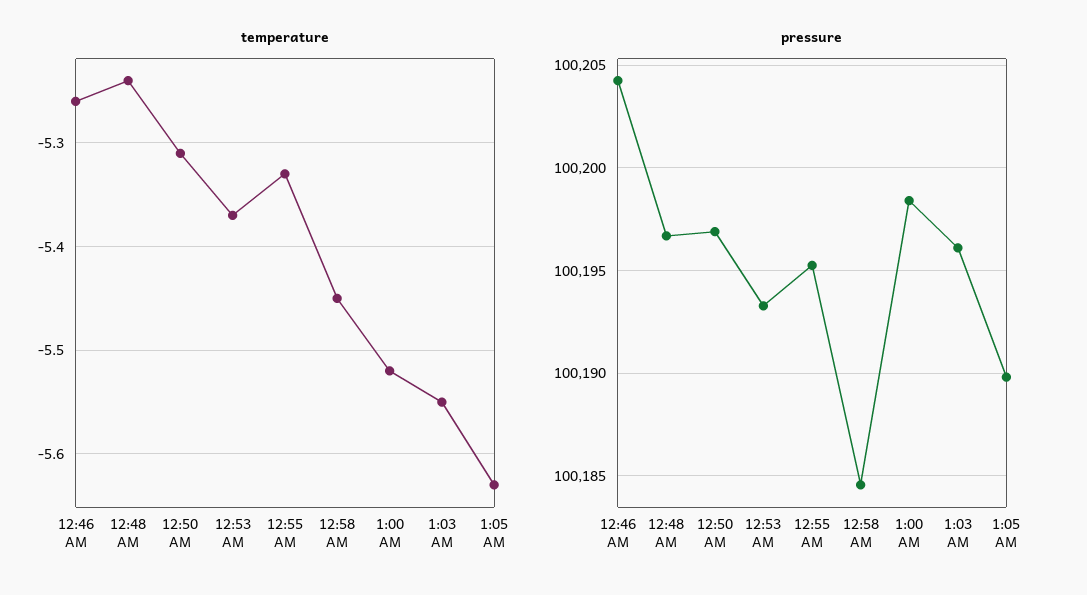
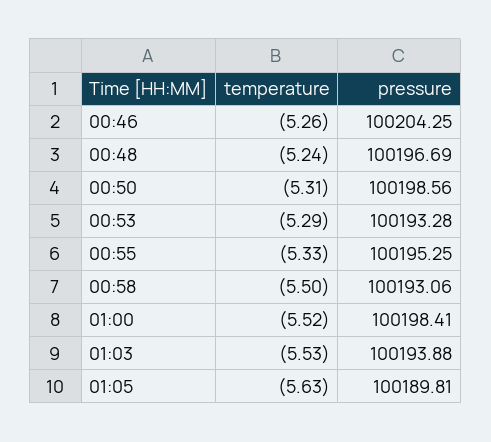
  {
    "temperature": {
      "12:46 AM": -5.26,
      "12:48 AM": -5.24,
      "12:50 AM": -5.31,
-     "12:53 AM": -5.37,
+     "12:53 AM": -5.29,
      "12:55 AM": -5.33,
-     "12:58 AM": -5.45,
+     "12:58 AM": -5.5,
      "1:00 AM": -5.52,
-     "1:03 AM": -5.55,
+     "1:03 AM": -5.53,
      "1:05 AM": -5.63
    },
    "pressure": {
      "12:46 AM": 100204.25,
      "12:48 AM": 100196.69,
-     "12:50 AM": 100197,
+     "12:50 AM": 100198.56,
      "12:53 AM": 100193.28,
      "12:55 AM": 100195.25,
-     "12:58 AM": 100184.5,
+     "12:58 AM": 100193.06,
      "1:00 AM": 100198.41,
-     "1:03 AM": 100196,
+     "1:03 AM": 100193.88,
      "1:05 AM": 100189.81
    }
  }

